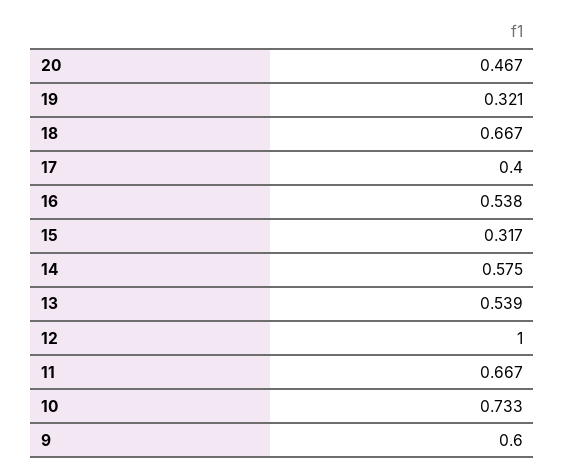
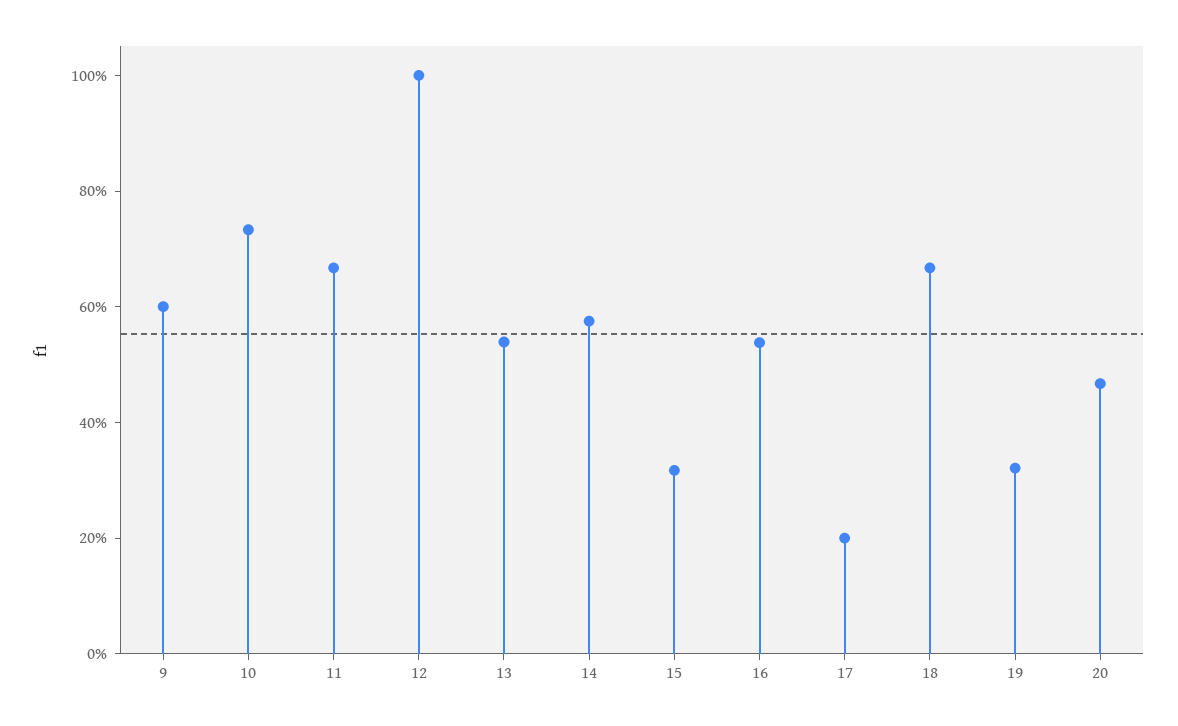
  {
    "20": 0.467,
    "19": 0.321,
    "18": 0.667,
-   "17": 0.4,
+   "17": 0.2,
    "16": 0.538,
    "15": 0.317,
    "14": 0.575,
    "13": 0.539,
    "12": 1,
    "11": 0.667,
    "10": 0.733,
    "9": 0.6
  }

